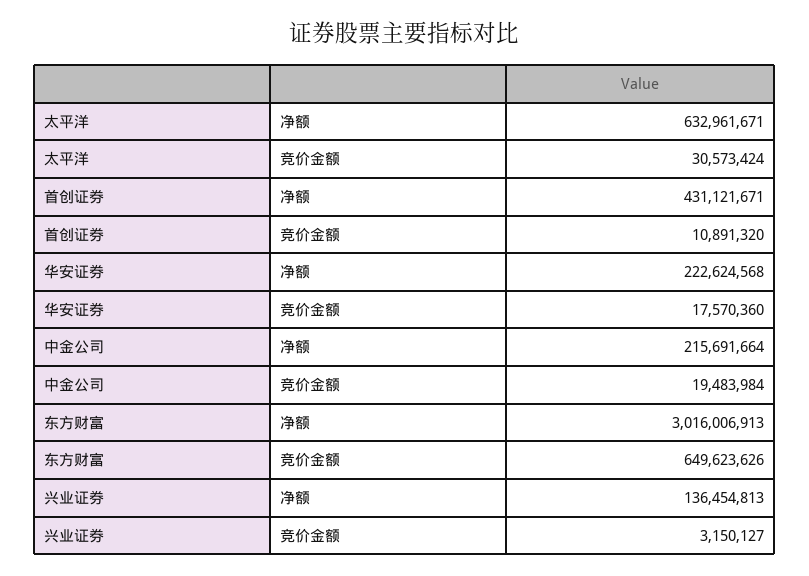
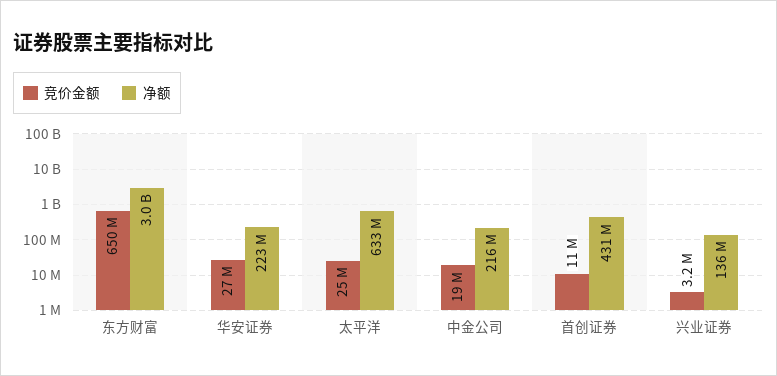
  {
    "净额": {
      "太平洋": 632961671,
      "首创证券": 431121671,
      "华安证券": 222624568,
      "中金公司": 215691664,
      "东方财富": 3016006913,
      "兴业证券": 136454813
    },
    "竞价金额": {
-     "太平洋": 30573424,
+     "太平洋": 25000000,
      "首创证券": 10891320,
-     "华安证券": 17570360,
+     "华安证券": 27000000,
      "中金公司": 19483984,
      "东方财富": 649623626,
      "兴业证券": 3150127
    }
  }

